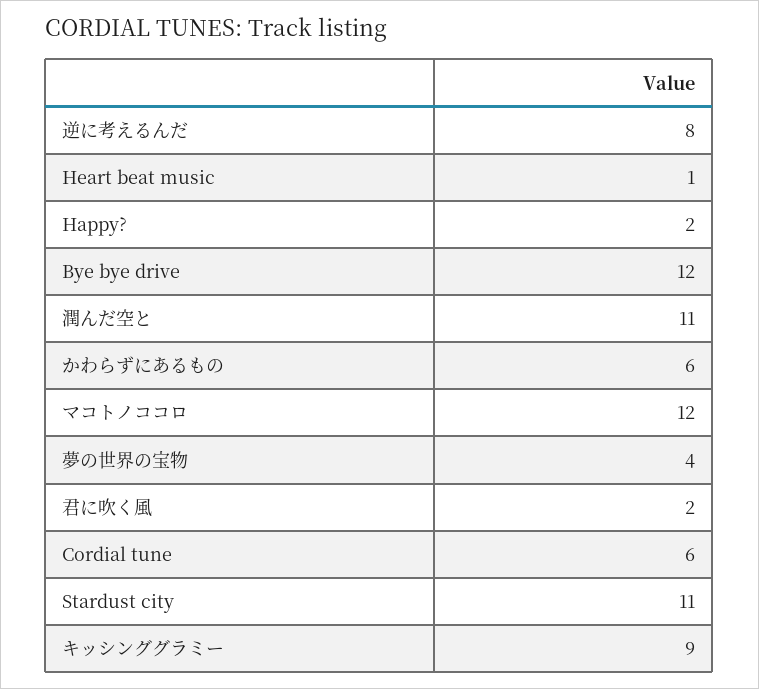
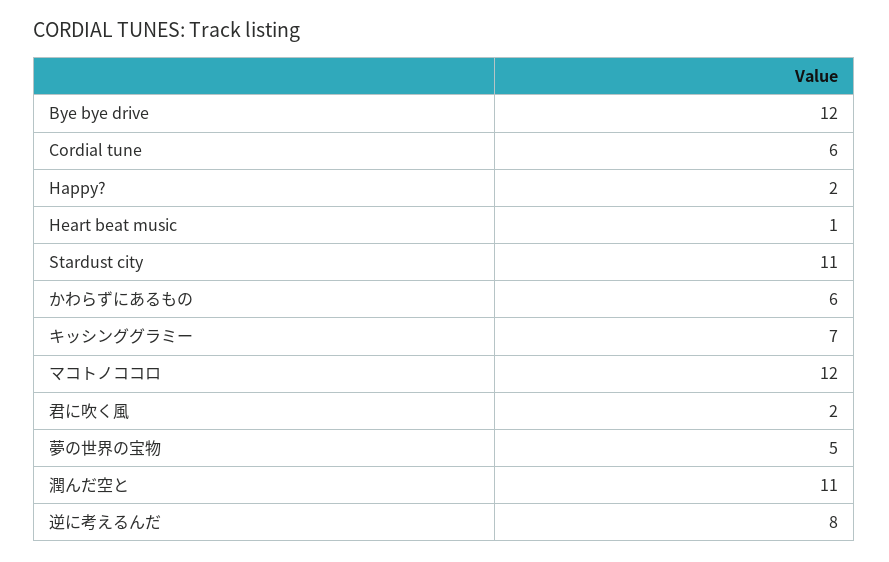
  {
    "逆に考えるんだ": 8,
    "Heart beat music": 1,
    "Happy?": 2,
    "Bye bye drive": 12,
    "潤んだ空と": 11,
    "かわらずにあるもの": 6,
    "マコトノココロ": 12,
-   "夢の世界の宝物": 4,
+   "夢の世界の宝物": 5,
    "君に吹く風": 2,
    "Cordial tune": 6,
    "Stardust city": 11,
-   "キッシンググラミー": 9
+   "キッシンググラミー": 7
  }

